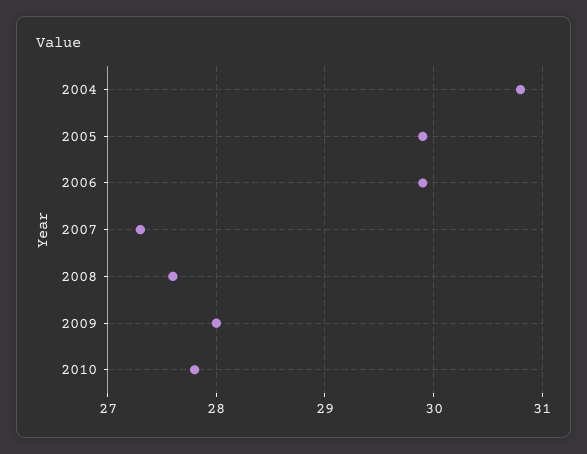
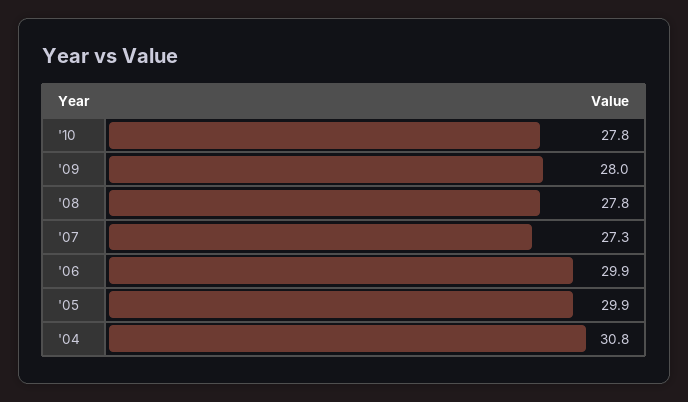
  {
    "2004": 30.8,
    "2005": 29.9,
    "2006": 29.9,
    "2007": 27.3,
-   "2008": 27.6,
+   "2008": 27.8,
    "2009": 28,
    "2010": 27.8
  }

